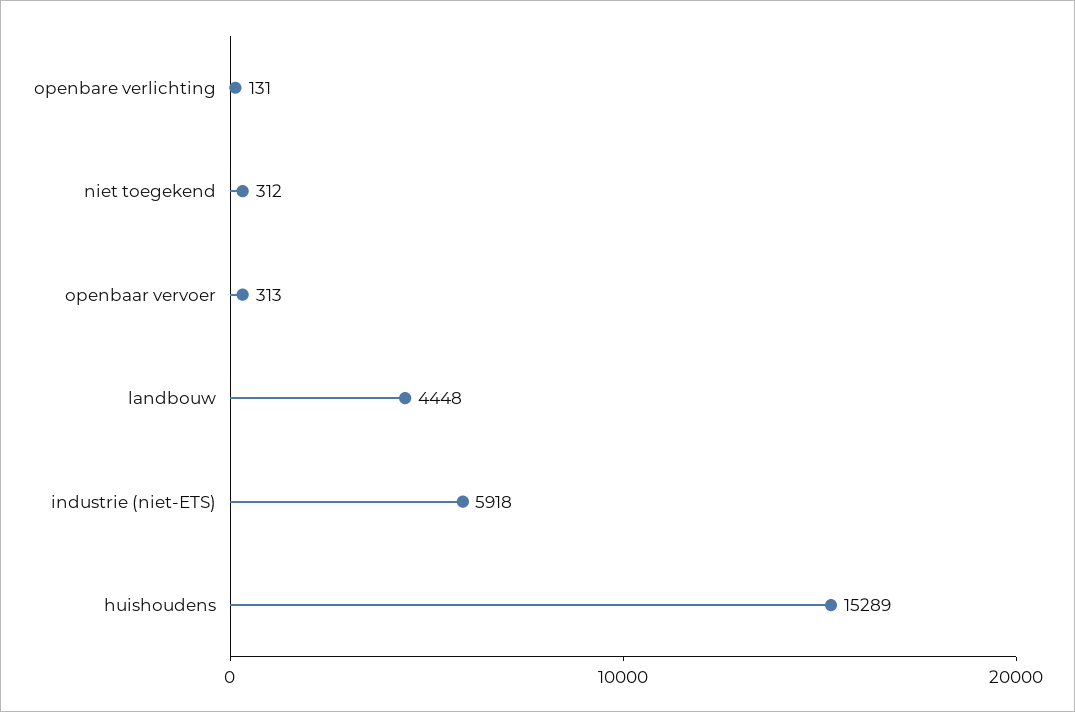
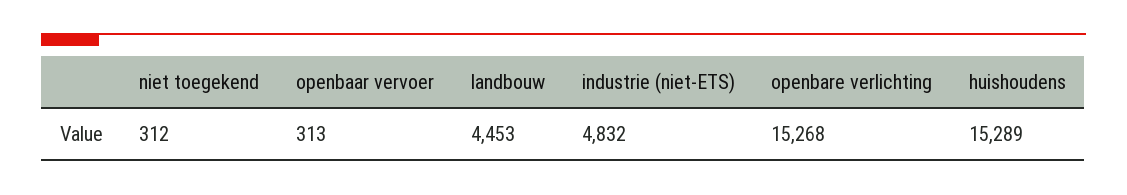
  {
-   "openbare verlichting": 131,
+   "openbare verlichting": 15268,
    "niet toegekend": 312,
    "openbaar vervoer": 313,
-   "landbouw": 4448,
+   "landbouw": 4453,
-   "industrie (niet-ETS)": 5918,
+   "industrie (niet-ETS)": 4832,
    "huishoudens": 15289
  }

